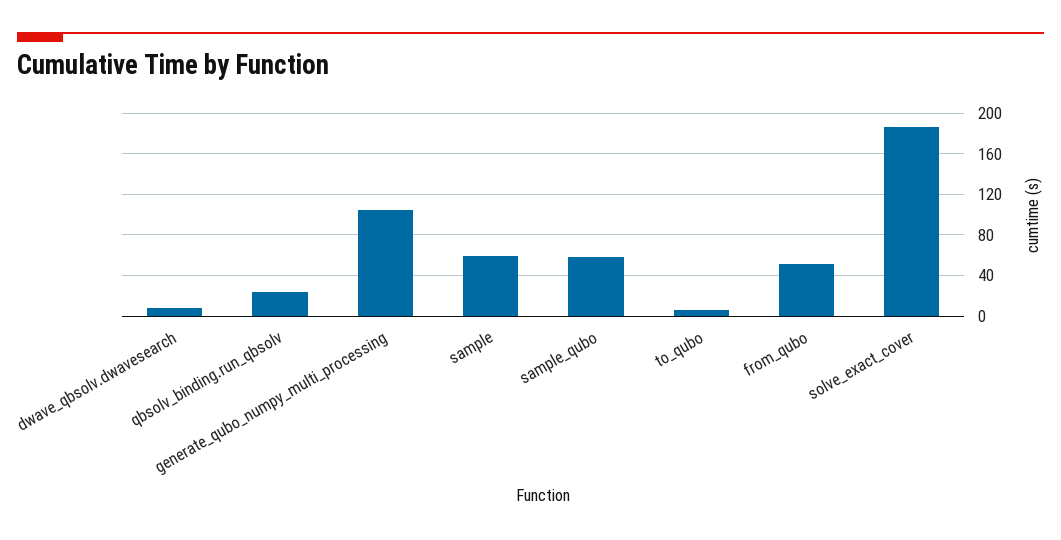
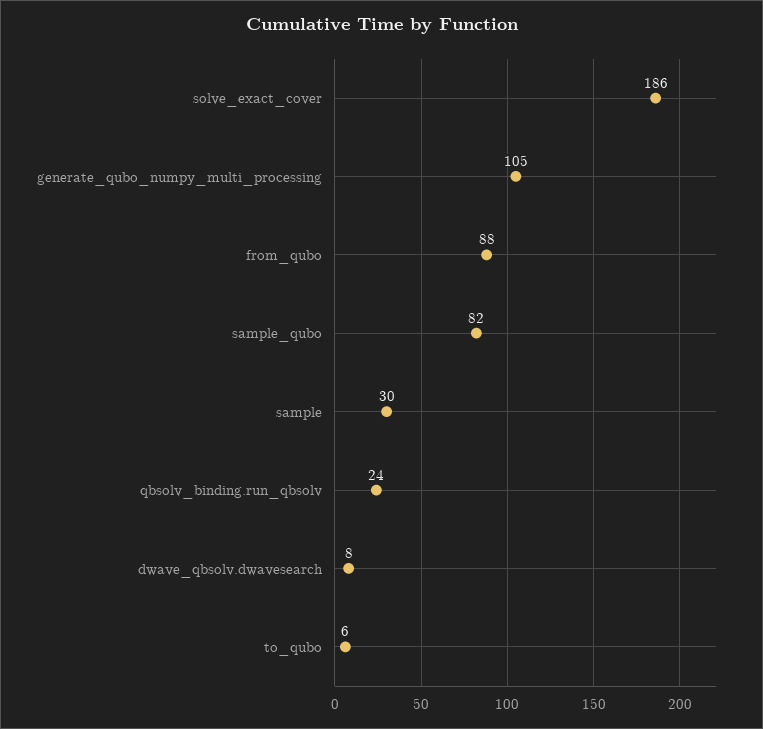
  {
    "dwave_qbsolv.dwavesearch": 8,
    "qbsolv_binding.run_qbsolv": 24,
    "generate_qubo_numpy_multi_processing": 105,
-   "sample": 60,
+   "sample": 30,
-   "sample_qubo": 60,
+   "sample_qubo": 82,
    "to_qubo": 6,
-   "from_qubo": 50,
+   "from_qubo": 88,
    "solve_exact_cover": 186
  }

